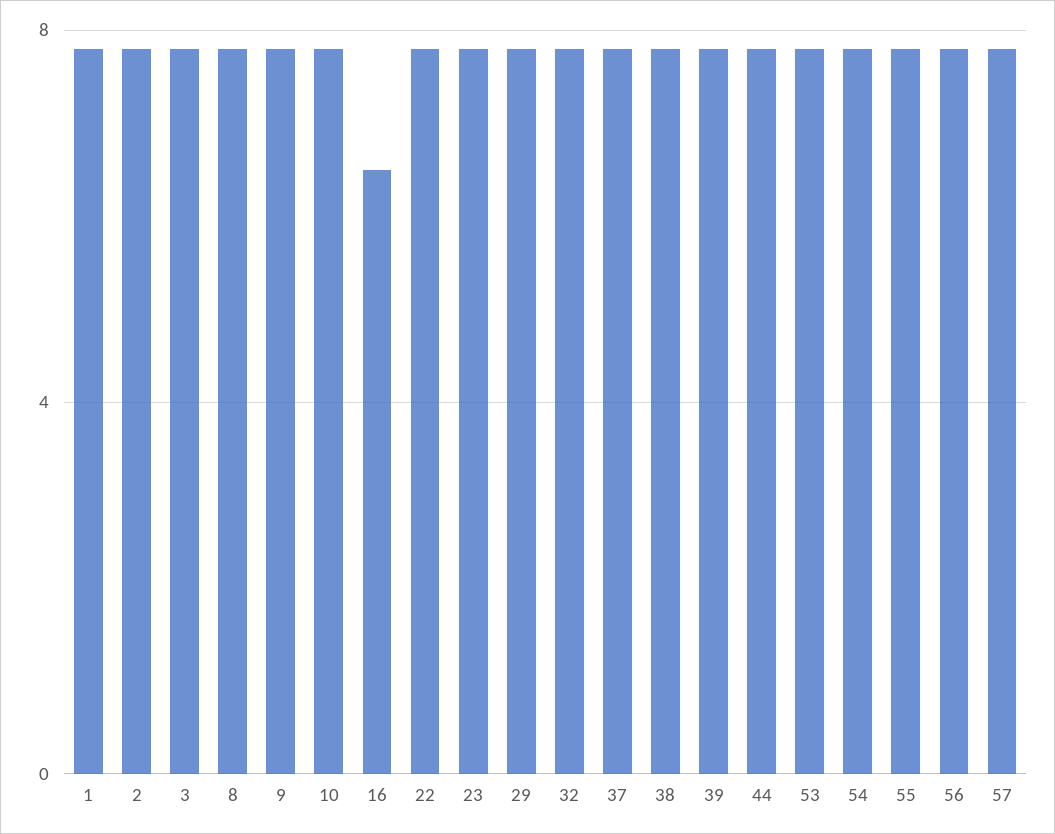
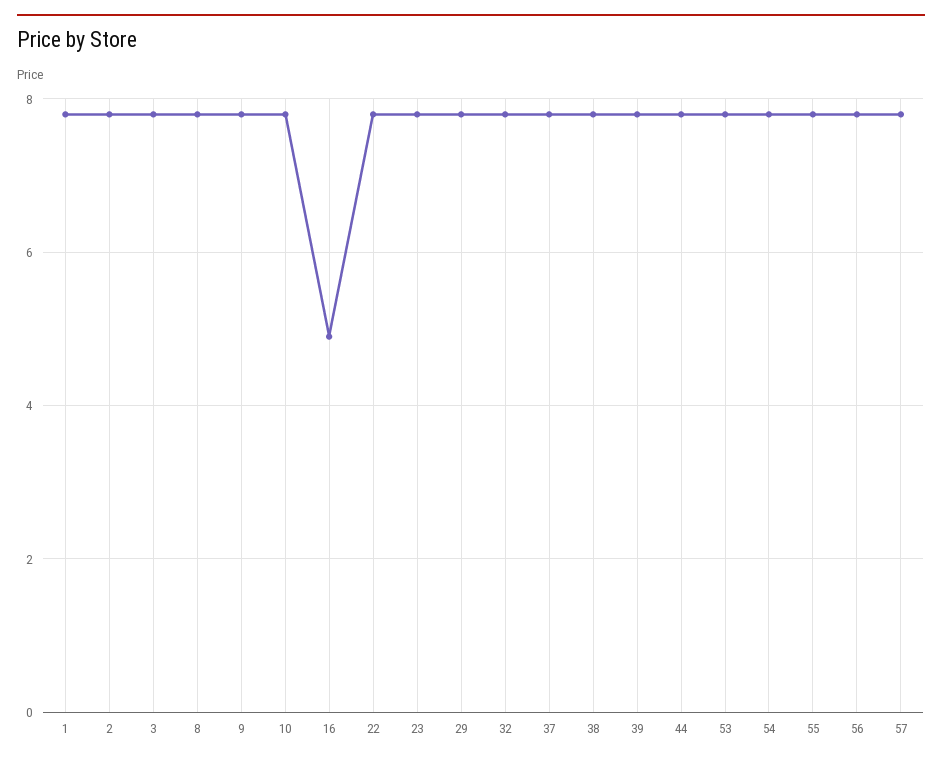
  {
    "1": 8,
    "2": 8,
    "3": 8,
    "8": 8,
    "9": 8,
    "10": 8,
-   "16": 6.5,
+   "16": 5,
    "22": 8,
    "23": 8,
    "29": 8,
    "32": 8,
    "37": 8,
    "38": 8,
    "39": 8,
    "44": 8,
    "53": 8,
    "54": 8,
    "55": 8,
    "56": 8,
    "57": 8
  }

